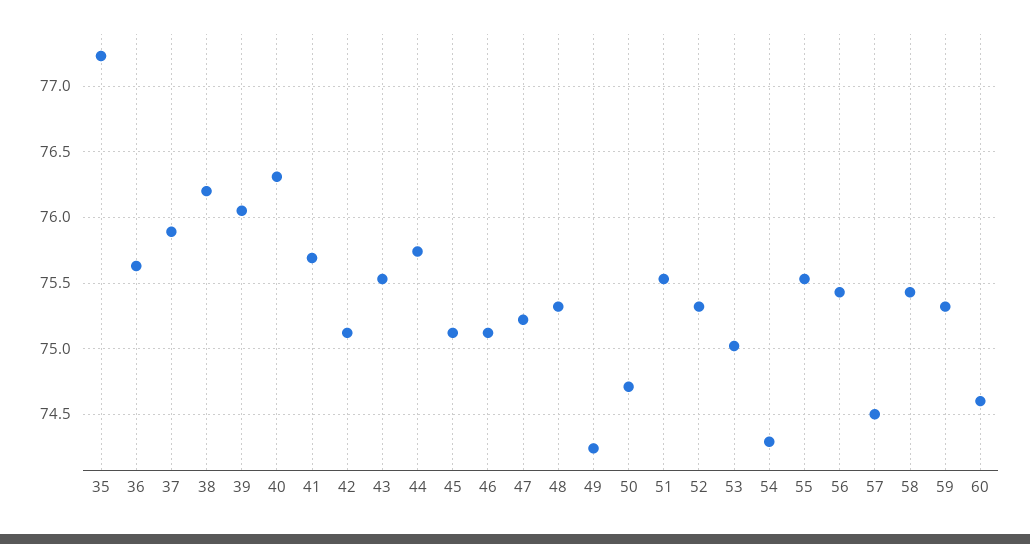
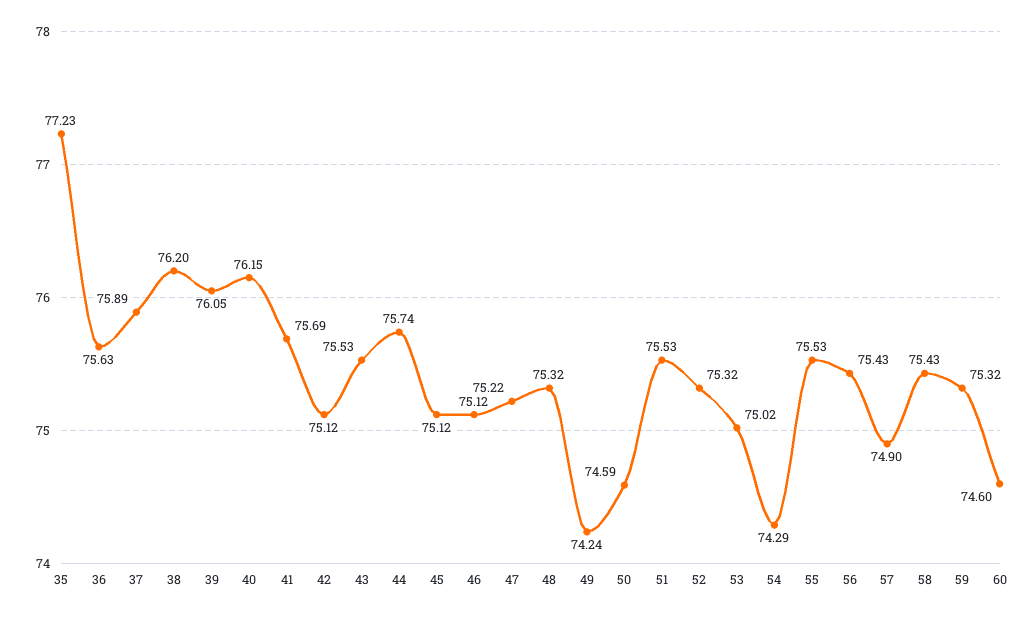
  {
    "35": 77.23,
    "36": 75.63,
    "37": 75.89,
    "38": 76.2,
    "39": 76.05,
-   "40": 76.3,
+   "40": 76.15,
    "41": 75.69,
    "42": 75.12,
    "43": 75.53,
    "44": 75.74,
    "45": 75.12,
    "46": 75.12,
    "47": 75.22,
    "48": 75.32,
    "49": 74.24,
-   "50": 74.7,
+   "50": 74.59,
    "51": 75.53,
    "52": 75.32,
    "53": 75.02,
    "54": 74.29,
    "55": 75.53,
    "56": 75.43,
-   "57": 74.5,
+   "57": 74.9,
    "58": 75.43,
    "59": 75.32,
    "60": 74.6
  }

